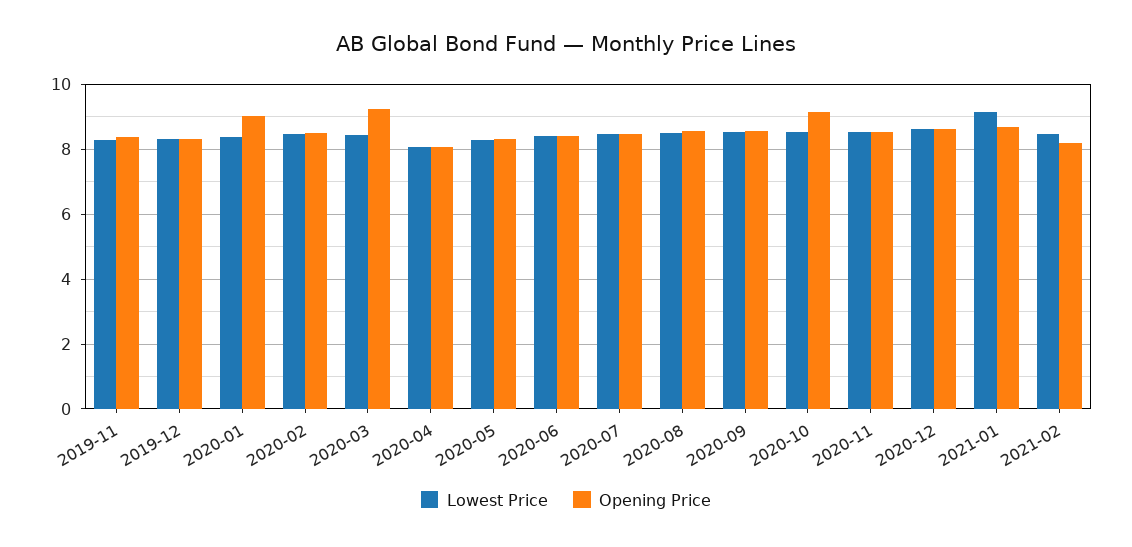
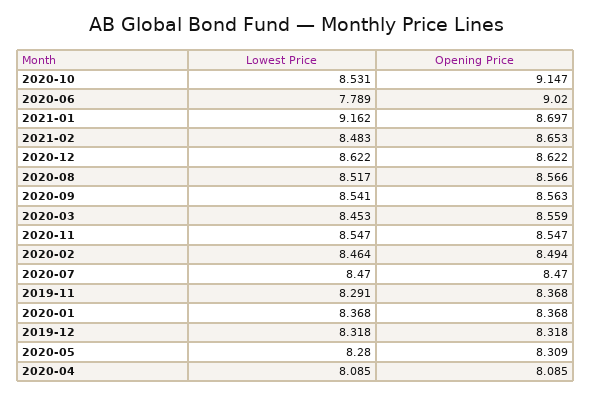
  {
    "Lowest Price": {
      "2019-11": 8.291,
      "2019-12": 8.318,
      "2020-01": 8.368,
      "2020-02": 8.464,
      "2020-03": 8.453,
      "2020-04": 8.085,
      "2020-05": 8.28,
-     "2020-06": 8.4,
+     "2020-06": 7.789,
      "2020-07": 8.47,
      "2020-08": 8.517,
      "2020-09": 8.541,
      "2020-10": 8.531,
      "2020-11": 8.547,
      "2020-12": 8.622,
      "2021-01": 9.162,
      "2021-02": 8.483
    },
    "Opening Price": {
      "2019-11": 8.368,
      "2019-12": 8.318,
-     "2020-01": 9,
+     "2020-01": 8.368,
      "2020-02": 8.494,
-     "2020-03": 9.2,
+     "2020-03": 8.559,
      "2020-04": 8.085,
      "2020-05": 8.309,
-     "2020-06": 8.4,
+     "2020-06": 9.02,
      "2020-07": 8.47,
      "2020-08": 8.566,
      "2020-09": 8.563,
      "2020-10": 9.147,
      "2020-11": 8.547,
      "2020-12": 8.622,
      "2021-01": 8.697,
-     "2021-02": 8.2
+     "2021-02": 8.653
    }
  }

